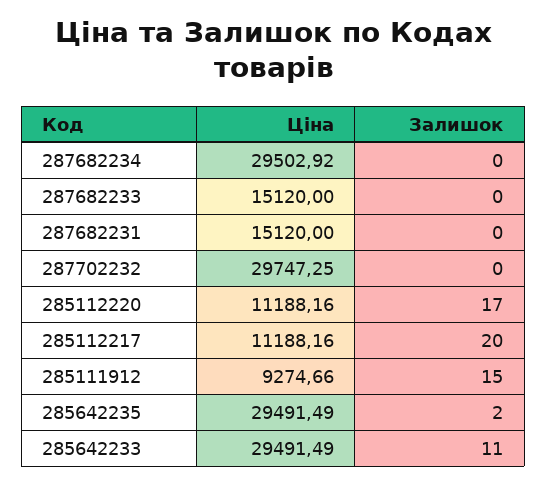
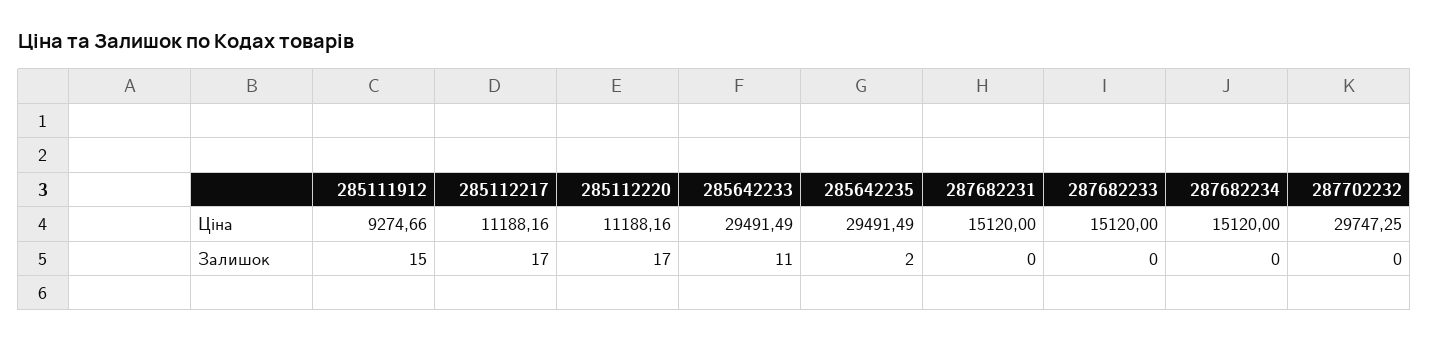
  {
    "Ціна": {
-     "287682234": 29502.92,
+     "287682234": 15120,
      "287682233": 15120,
      "287682231": 15120,
      "287702232": 29747.25,
      "285112220": 11188.16,
      "285112217": 11188.16,
      "285111912": 9274.66,
      "285642235": 29491.49,
      "285642233": 29491.49
    },
    "Залишок": {
      "287682234": 0,
      "287682233": 0,
      "287682231": 0,
      "287702232": 0,
      "285112220": 17,
-     "285112217": 20,
+     "285112217": 17,
      "285111912": 15,
      "285642235": 2,
      "285642233": 11
    }
  }

